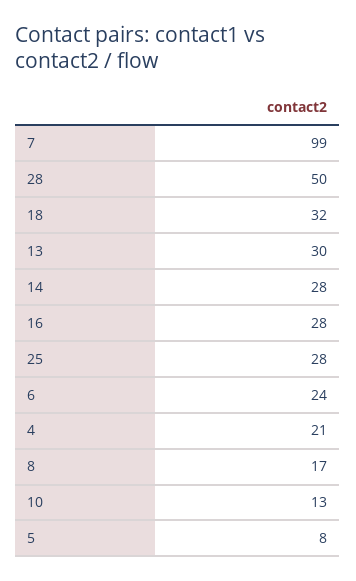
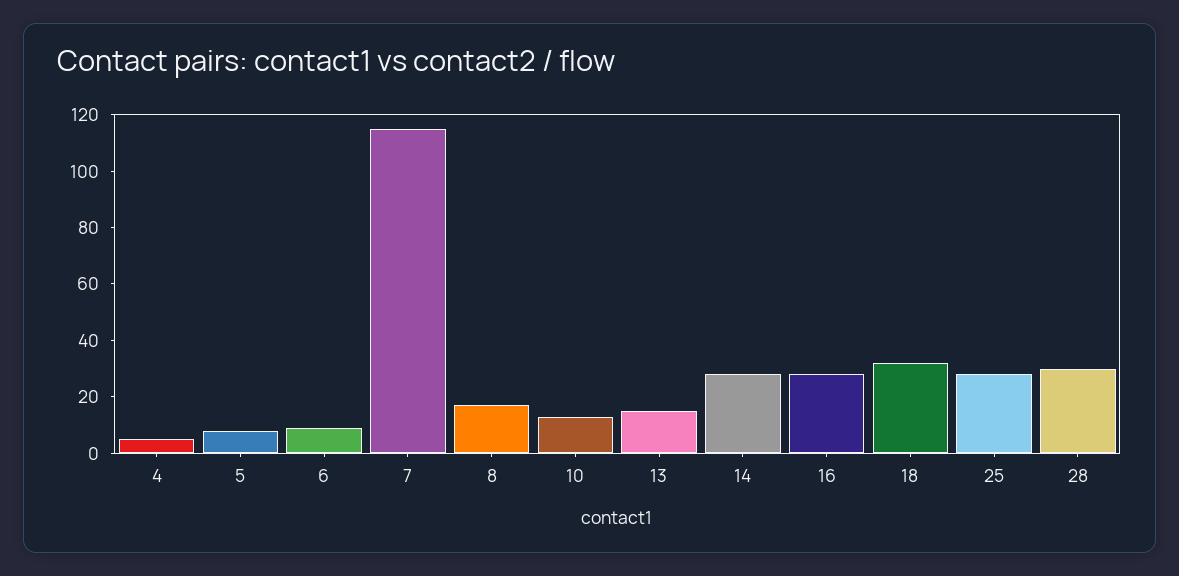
  {
-   "7": 99,
+   "7": 115,
-   "28": 50,
+   "28": 30,
    "18": 32,
-   "13": 30,
+   "13": 15,
    "14": 28,
    "16": 28,
    "25": 28,
-   "6": 24,
+   "6": 10,
-   "4": 21,
+   "4": 5,
    "8": 17,
    "10": 13,
    "5": 8
  }

